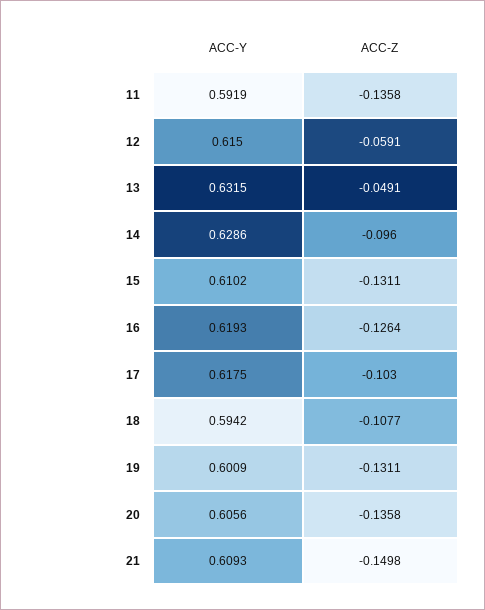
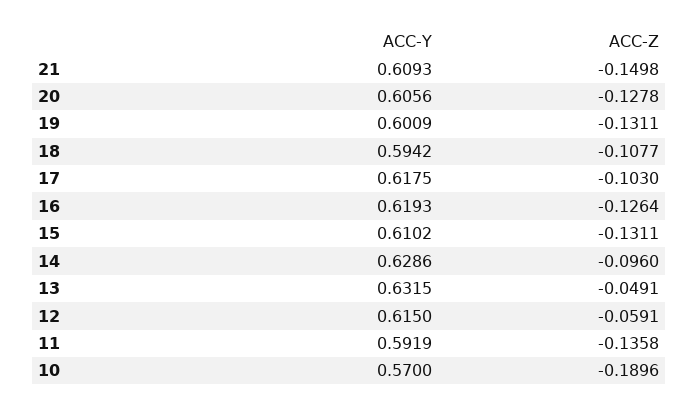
  {
    "ACC-Y": {
      "11": 0.5919,
      "12": 0.615,
      "13": 0.6315,
      "14": 0.6286,
      "15": 0.6102,
      "16": 0.6193,
      "17": 0.6175,
      "18": 0.5942,
      "19": 0.6009,
      "20": 0.6056,
-     "21": 0.6093
+     "21": 0.6093,
+     "10": 0.57
    },
    "ACC-Z": {
      "11": -0.1358,
      "12": -0.0591,
      "13": -0.0491,
      "14": -0.096,
      "15": -0.1311,
      "16": -0.1264,
      "17": -0.103,
      "18": -0.1077,
      "19": -0.1311,
-     "20": -0.1358,
+     "20": -0.1278,
-     "21": -0.1498
+     "21": -0.1498,
+     "10": -0.1896
    }
  }

